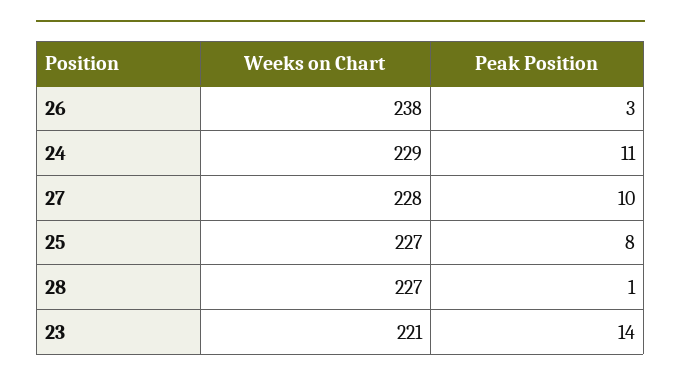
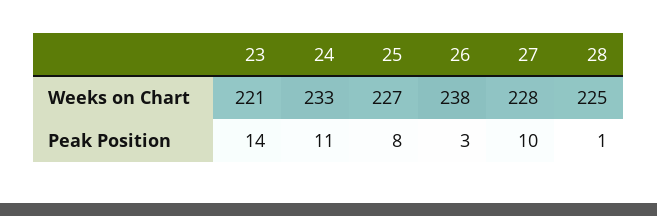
  {
    "Weeks on Chart": {
      "26": 238,
-     "24": 229,
+     "24": 233,
      "27": 228,
      "25": 227,
-     "28": 227,
+     "28": 225,
      "23": 221
    },
    "Peak Position": {
      "26": 3,
      "24": 11,
      "27": 10,
      "25": 8,
      "28": 1,
      "23": 14
    }
  }

